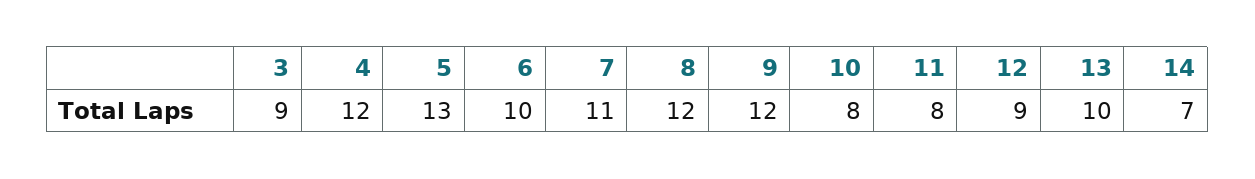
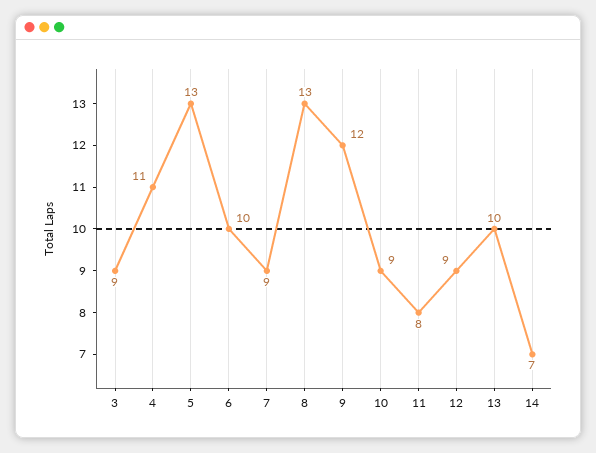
  {
    "3": 9,
-   "4": 12,
+   "4": 11,
    "5": 13,
    "6": 10,
-   "7": 11,
+   "7": 9,
-   "8": 12,
+   "8": 13,
    "9": 12,
-   "10": 8,
+   "10": 9,
    "11": 8,
    "12": 9,
    "13": 10,
    "14": 7
  }

